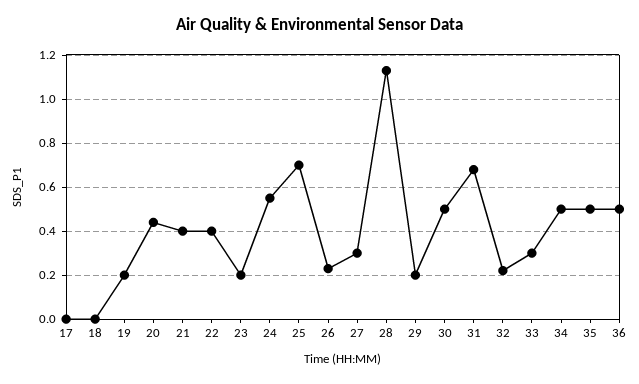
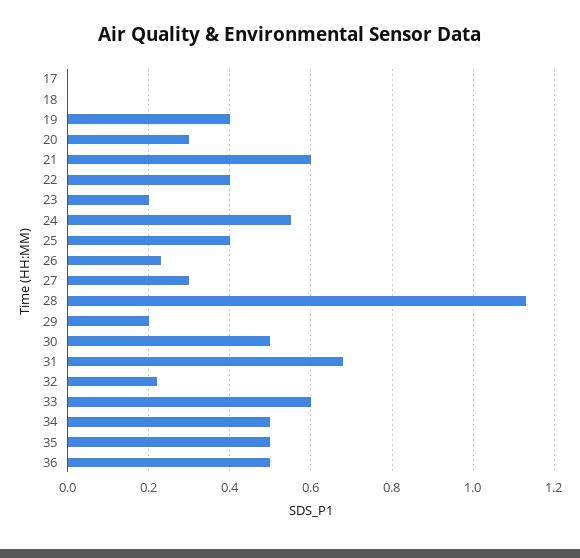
  {
    "17": 0,
    "18": 0,
-   "19": 0.2,
+   "19": 0.4,
-   "20": 0.45,
+   "20": 0.3,
-   "21": 0.4,
+   "21": 0.6,
    "22": 0.4,
    "23": 0.2,
    "24": 0.55,
-   "25": 0.7,
+   "25": 0.4,
    "26": 0.25,
    "27": 0.3,
    "28": 1.15,
    "29": 0.2,
    "30": 0.5,
    "31": 0.7,
    "32": 0.2,
-   "33": 0.3,
+   "33": 0.6,
    "34": 0.5,
    "35": 0.5,
    "36": 0.5
  }

